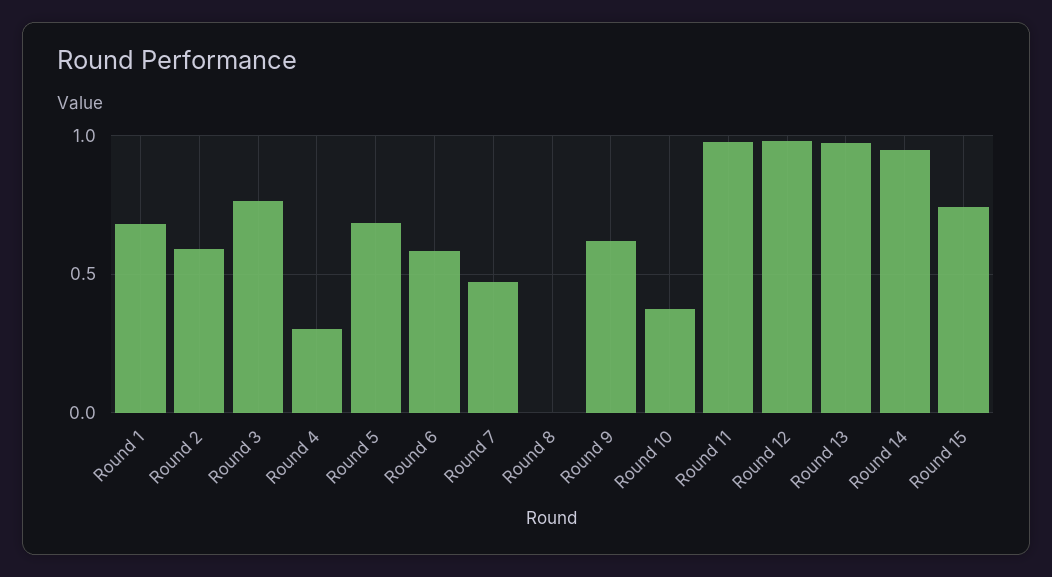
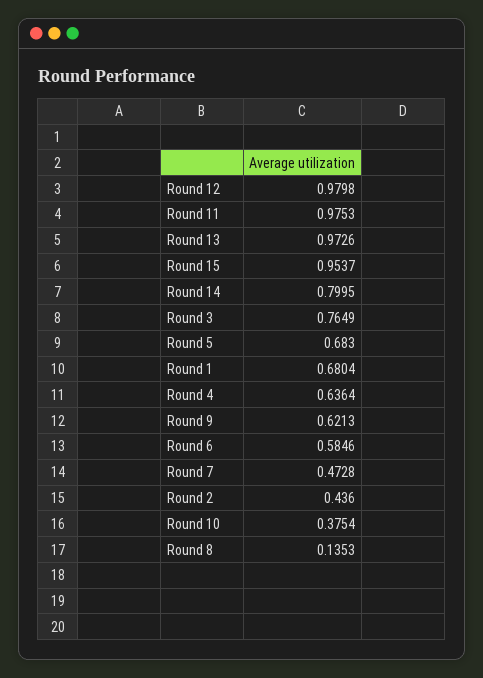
  {
    "Round 1": 0.6804,
-   "Round 2": 0.6,
+   "Round 2": 0.436,
    "Round 3": 0.7649,
-   "Round 4": 0.3,
+   "Round 4": 0.6364,
    "Round 5": 0.683,
    "Round 6": 0.5846,
    "Round 7": 0.4728,
-   "Round 8": 0,
+   "Round 8": 0.1353,
    "Round 9": 0.6213,
    "Round 10": 0.3754,
    "Round 11": 0.9753,
    "Round 12": 0.9798,
    "Round 13": 0.9726,
-   "Round 14": 0.95,
+   "Round 14": 0.7995,
-   "Round 15": 0.75
+   "Round 15": 0.9537
  }

